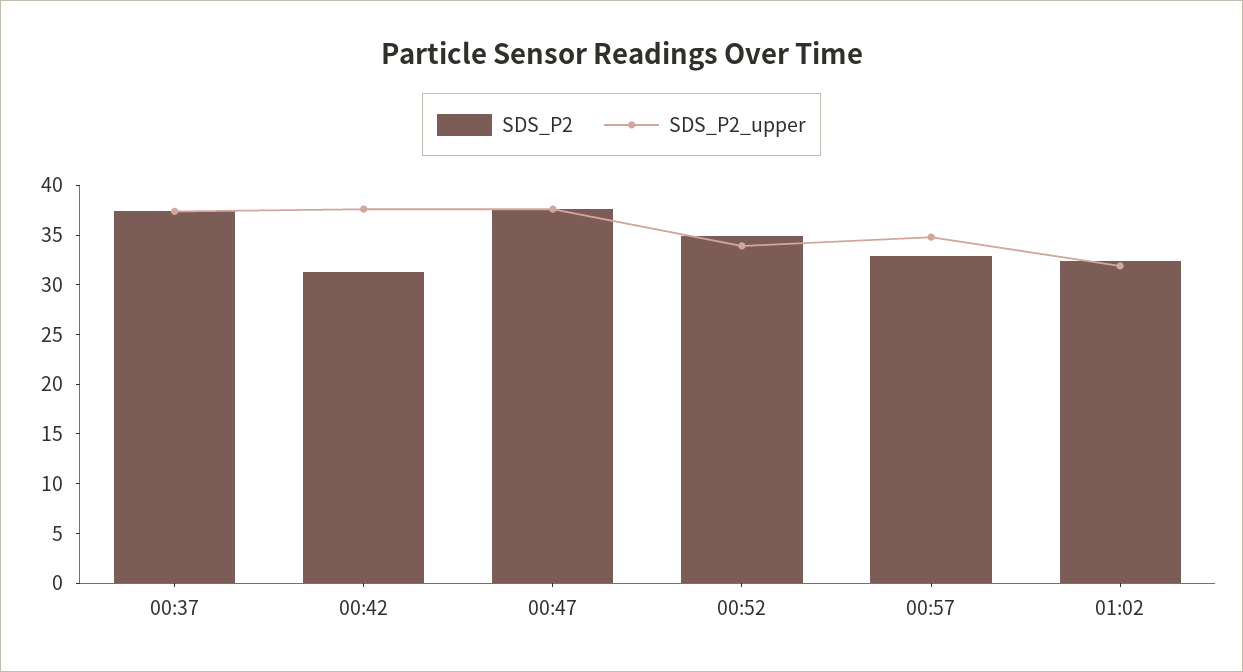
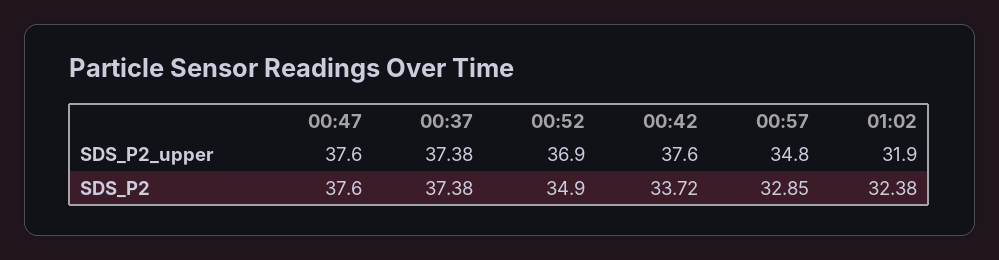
  {
    "SDS_P2": {
      "00:37": 37.38,
-     "00:42": 31,
+     "00:42": 33.72,
      "00:47": 37.6,
      "00:52": 34.9,
      "00:57": 32.85,
      "01:02": 32.38
    },
    "SDS_P2_upper": {
      "00:37": 37.38,
      "00:42": 37.6,
      "00:47": 37.6,
-     "00:52": 34,
+     "00:52": 36.9,
      "00:57": 34.8,
      "01:02": 31.9
    }
  }

